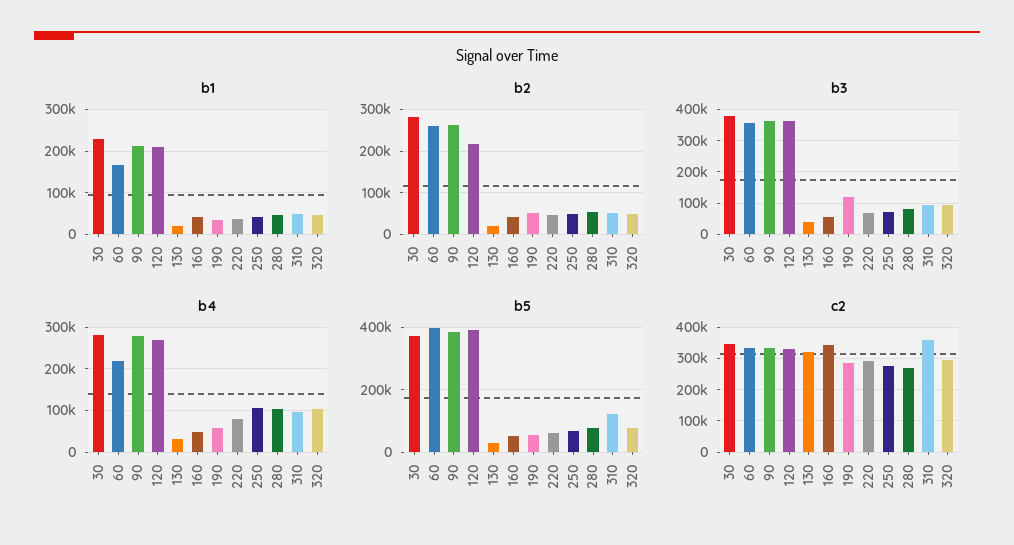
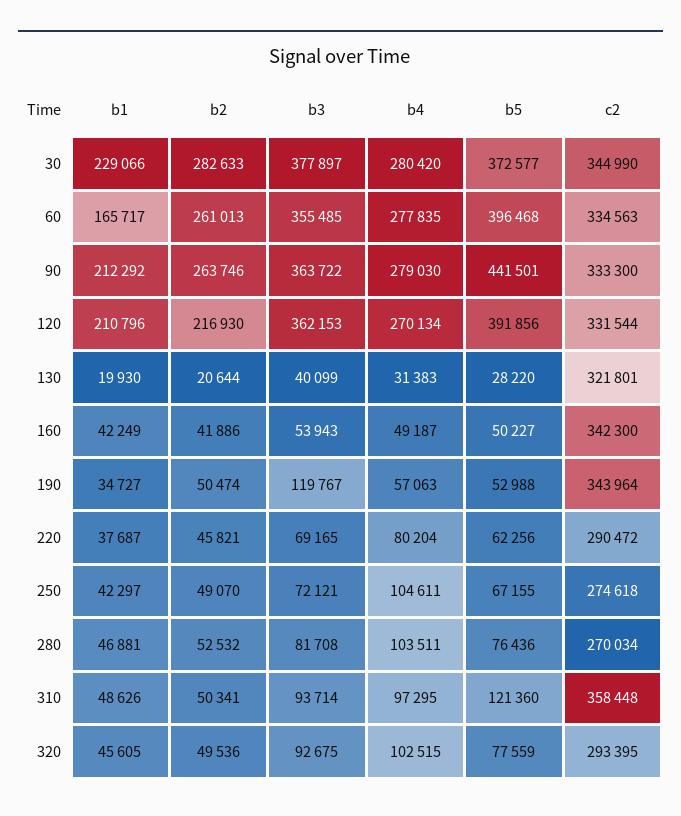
  {
    "b1": {
      "30": 229066,
      "60": 165717,
      "90": 212292,
      "120": 210796,
      "130": 19930,
      "160": 42249,
      "190": 34727,
      "220": 37687,
      "250": 42297,
      "280": 46881,
      "310": 48626,
      "320": 45605
    },
    "b2": {
      "30": 282633,
      "60": 261013,
      "90": 263746,
      "120": 216930,
      "130": 20644,
      "160": 41886,
      "190": 50474,
      "220": 45821,
      "250": 49070,
      "280": 52532,
      "310": 50341,
      "320": 49536
    },
    "b3": {
      "30": 377897,
      "60": 355485,
      "90": 363722,
      "120": 362153,
      "130": 40099,
      "160": 53943,
      "190": 119767,
      "220": 69165,
      "250": 72121,
      "280": 81708,
      "310": 93714,
      "320": 92675
    },
    "b4": {
      "30": 280420,
-     "60": 220000,
+     "60": 277835,
      "90": 279030,
      "120": 270134,
      "130": 31383,
      "160": 49187,
      "190": 57063,
      "220": 80204,
      "250": 104611,
      "280": 103511,
      "310": 97295,
      "320": 102515
    },
    "b5": {
      "30": 372577,
      "60": 396468,
-     "90": 380000,
+     "90": 441501,
      "120": 391856,
      "130": 28220,
      "160": 50227,
      "190": 52988,
      "220": 62256,
      "250": 67155,
      "280": 76436,
      "310": 121360,
      "320": 77559
    },
    "c2": {
      "30": 344990,
      "60": 334563,
      "90": 333300,
      "120": 331544,
      "130": 321801,
      "160": 342300,
-     "190": 280000,
+     "190": 343964,
      "220": 290472,
      "250": 274618,
      "280": 270034,
      "310": 358448,
      "320": 293395
    }
  }

